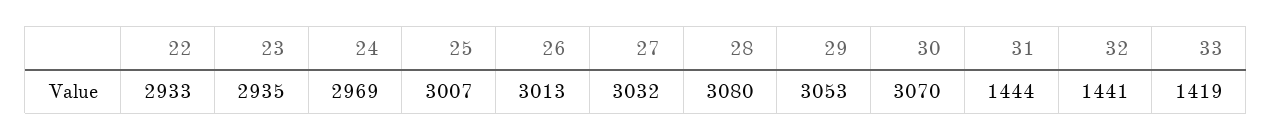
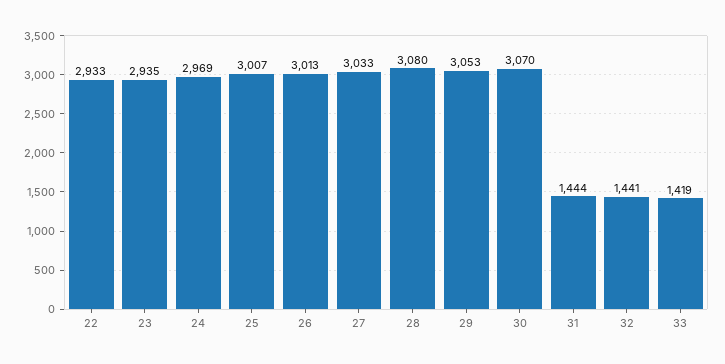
  {
    "22": 2933,
    "23": 2935,
    "24": 2969,
    "25": 3007,
    "26": 3013,
-   "27": 3032,
+   "27": 3033,
    "28": 3080,
    "29": 3053,
    "30": 3070,
    "31": 1444,
    "32": 1441,
    "33": 1419
  }

